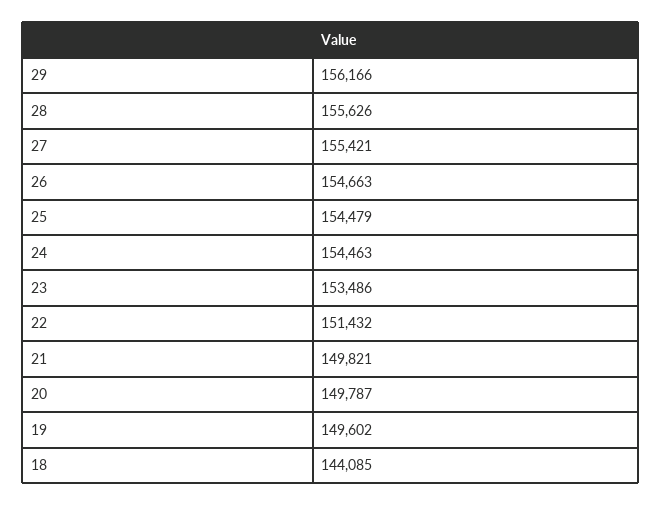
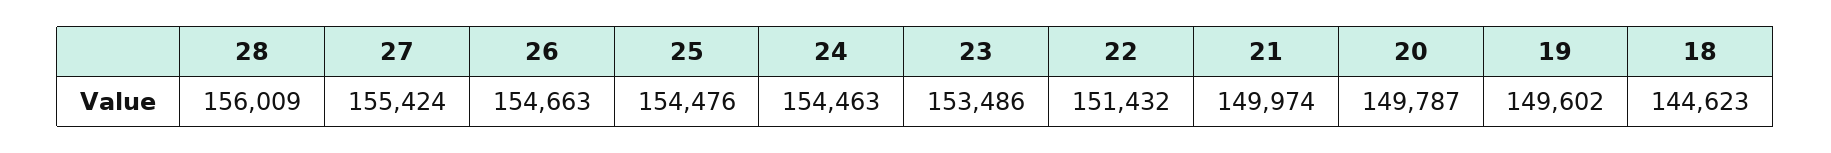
  {
-   "29": 156166,
-   "28": 155626,
+   "28": 156009,
-   "27": 155421,
+   "27": 155424,
    "26": 154663,
-   "25": 154479,
+   "25": 154476,
    "24": 154463,
    "23": 153486,
    "22": 151432,
-   "21": 149821,
+   "21": 149974,
    "20": 149787,
    "19": 149602,
-   "18": 144085
+   "18": 144623
  }

